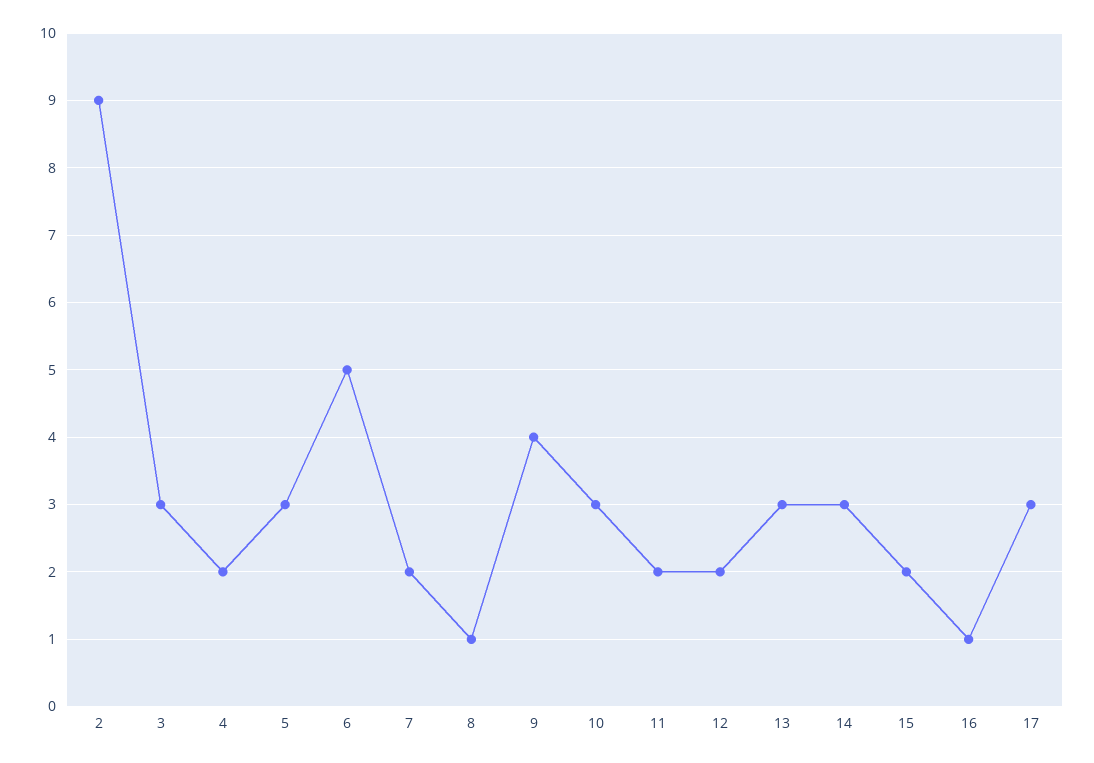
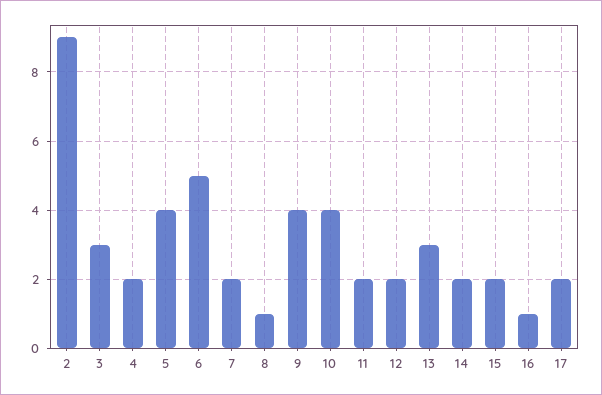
  {
    "2": 9,
    "3": 3,
    "4": 2,
-   "5": 3,
+   "5": 4,
    "6": 5,
    "7": 2,
    "8": 1,
    "9": 4,
-   "10": 3,
+   "10": 4,
    "11": 2,
    "12": 2,
    "13": 3,
-   "14": 3,
+   "14": 2,
    "15": 2,
    "16": 1,
-   "17": 3
+   "17": 2
  }

